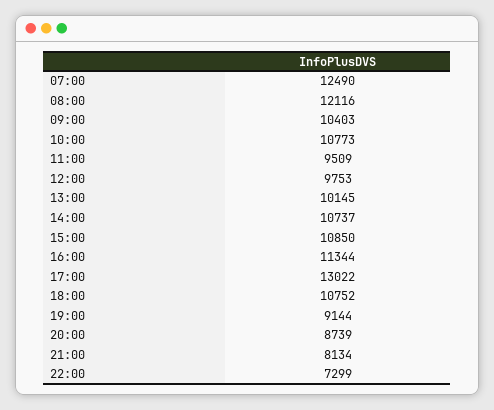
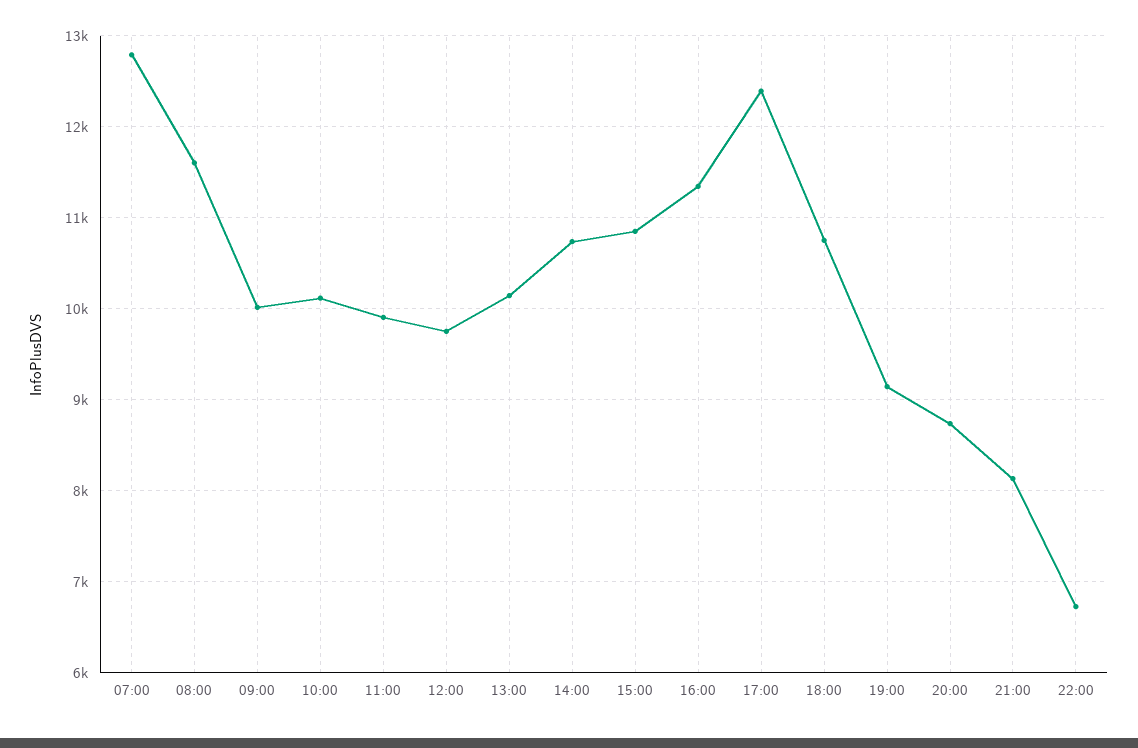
  {
-   "07:00": 12490,
+   "07:00": 12800,
-   "08:00": 12116,
+   "08:00": 11600,
-   "09:00": 10403,
+   "09:00": 10000,
-   "10:00": 10773,
+   "10:00": 10100,
-   "11:00": 9509,
+   "11:00": 9900,
    "12:00": 9753,
    "13:00": 10145,
    "14:00": 10737,
    "15:00": 10850,
    "16:00": 11344,
-   "17:00": 13022,
+   "17:00": 12400,
    "18:00": 10752,
    "19:00": 9144,
    "20:00": 8739,
    "21:00": 8134,
-   "22:00": 7299
+   "22:00": 6700
  }

